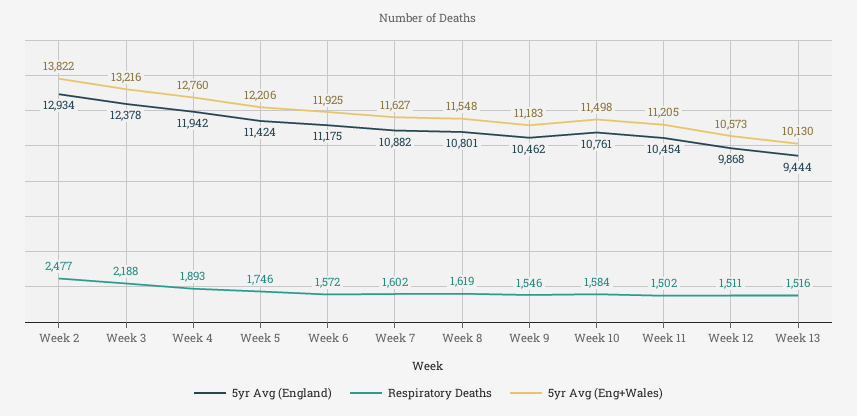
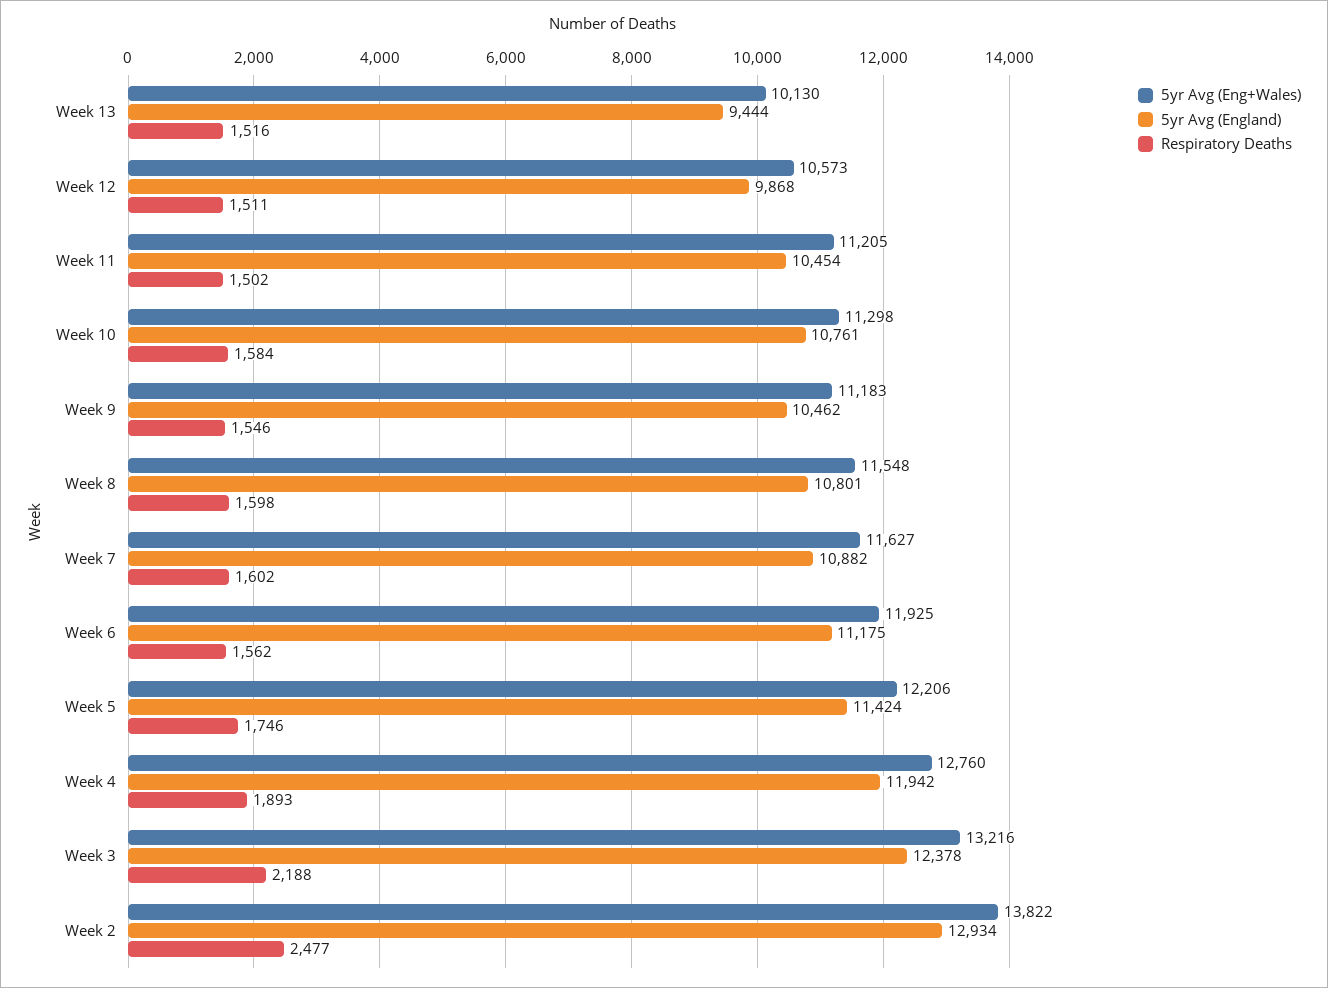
  {
    "5yr Avg (England)": {
      "Week 2": 12934,
      "Week 3": 12378,
      "Week 4": 11942,
      "Week 5": 11424,
      "Week 6": 11175,
      "Week 7": 10882,
      "Week 8": 10801,
      "Week 9": 10462,
      "Week 10": 10761,
      "Week 11": 10454,
      "Week 12": 9868,
      "Week 13": 9444
    },
    "Respiratory Deaths": {
      "Week 2": 2477,
      "Week 3": 2188,
      "Week 4": 1893,
      "Week 5": 1746,
-     "Week 6": 1572,
+     "Week 6": 1562,
      "Week 7": 1602,
-     "Week 8": 1619,
+     "Week 8": 1598,
      "Week 9": 1546,
      "Week 10": 1584,
      "Week 11": 1502,
      "Week 12": 1511,
      "Week 13": 1516
    },
    "5yr Avg (Eng+Wales)": {
      "Week 2": 13822,
      "Week 3": 13216,
      "Week 4": 12760,
      "Week 5": 12206,
      "Week 6": 11925,
      "Week 7": 11627,
      "Week 8": 11548,
      "Week 9": 11183,
-     "Week 10": 11498,
+     "Week 10": 11298,
      "Week 11": 11205,
      "Week 12": 10573,
      "Week 13": 10130
    }
  }

